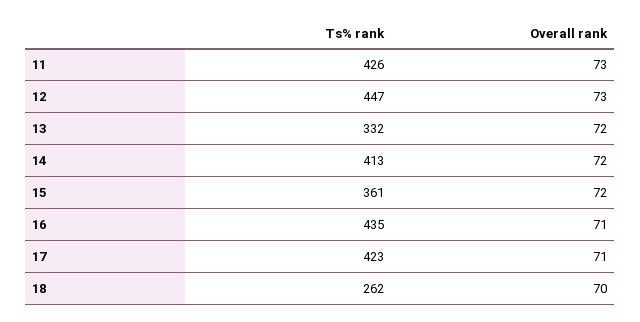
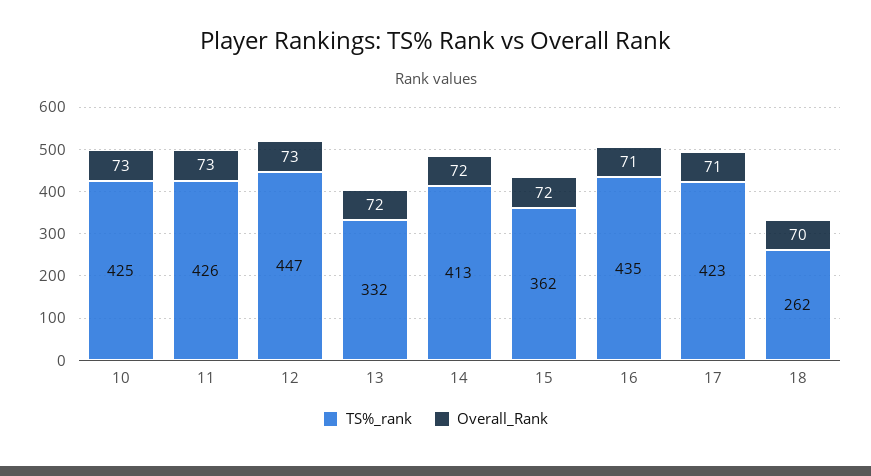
  {
    "Ts% rank": {
      "11": 426,
      "12": 447,
      "13": 332,
      "14": 413,
-     "15": 361,
+     "15": 362,
      "16": 435,
      "17": 423,
-     "18": 262
+     "18": 262,
+     "10": 425
    },
    "Overall rank": {
      "11": 73,
      "12": 73,
      "13": 72,
      "14": 72,
      "15": 72,
      "16": 71,
      "17": 71,
-     "18": 70
+     "18": 70,
+     "10": 73
    }
  }

